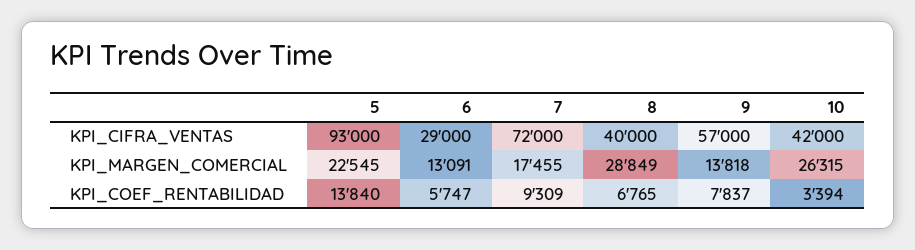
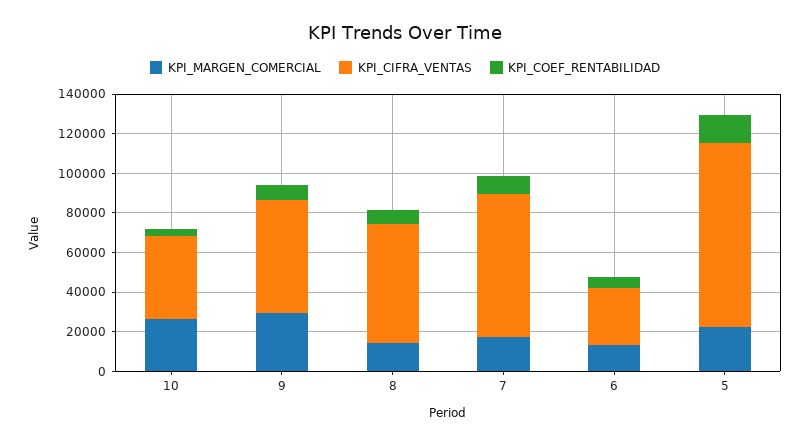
  {
    "KPI_CIFRA_VENTAS": {
      "5": 93000,
      "6": 29000,
      "7": 72000,
-     "8": 40000,
+     "8": 60000,
      "9": 57000,
      "10": 42000
    },
    "KPI_MARGEN_COMERCIAL": {
      "5": 22545,
      "6": 13091,
      "7": 17455,
-     "8": 28849,
+     "8": 15000,
-     "9": 13818,
+     "9": 30000,
      "10": 26315
    },
    "KPI_COEF_RENTABILIDAD": {
      "5": 13840,
      "6": 5747,
      "7": 9309,
      "8": 6765,
      "9": 7837,
      "10": 3394
    }
  }

